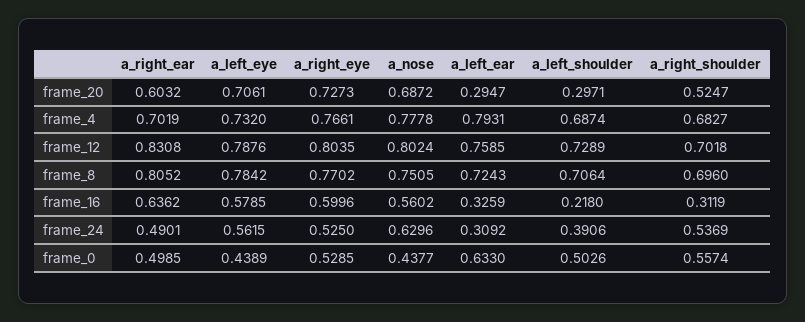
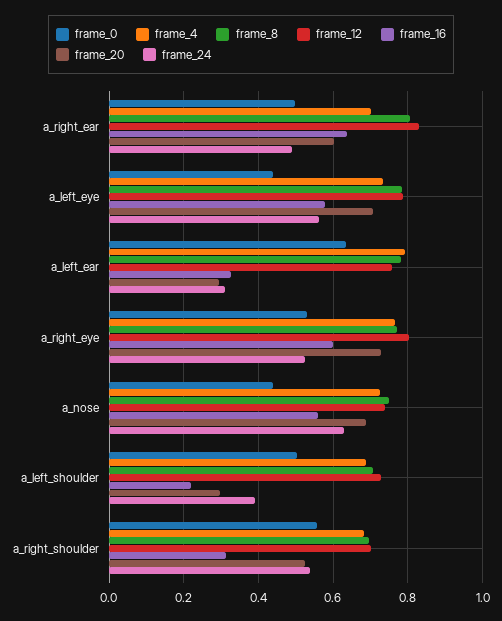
  {
    "frame_20": {
      "a_right_ear": 0.6032,
      "a_left_eye": 0.7061,
      "a_right_eye": 0.7273,
      "a_nose": 0.6872,
      "a_left_ear": 0.2947,
      "a_left_shoulder": 0.2971,
      "a_right_shoulder": 0.5247
    },
    "frame_4": {
      "a_right_ear": 0.7019,
      "a_left_eye": 0.732,
      "a_right_eye": 0.7661,
-     "a_nose": 0.7778,
+     "a_nose": 0.72,
      "a_left_ear": 0.7931,
      "a_left_shoulder": 0.6874,
      "a_right_shoulder": 0.6827
    },
    "frame_12": {
      "a_right_ear": 0.8308,
      "a_left_eye": 0.7876,
      "a_right_eye": 0.8035,
-     "a_nose": 0.8024,
+     "a_nose": 0.74,
      "a_left_ear": 0.7585,
      "a_left_shoulder": 0.7289,
      "a_right_shoulder": 0.7018
    },
    "frame_8": {
      "a_right_ear": 0.8052,
      "a_left_eye": 0.7842,
      "a_right_eye": 0.7702,
      "a_nose": 0.7505,
-     "a_left_ear": 0.7243,
+     "a_left_ear": 0.78,
      "a_left_shoulder": 0.7064,
      "a_right_shoulder": 0.696
    },
    "frame_16": {
      "a_right_ear": 0.6362,
      "a_left_eye": 0.5785,
      "a_right_eye": 0.5996,
      "a_nose": 0.5602,
      "a_left_ear": 0.3259,
      "a_left_shoulder": 0.218,
      "a_right_shoulder": 0.3119
    },
    "frame_24": {
      "a_right_ear": 0.4901,
      "a_left_eye": 0.5615,
      "a_right_eye": 0.525,
      "a_nose": 0.6296,
      "a_left_ear": 0.3092,
      "a_left_shoulder": 0.3906,
      "a_right_shoulder": 0.5369
    },
    "frame_0": {
      "a_right_ear": 0.4985,
      "a_left_eye": 0.4389,
      "a_right_eye": 0.5285,
      "a_nose": 0.4377,
      "a_left_ear": 0.633,
      "a_left_shoulder": 0.5026,
      "a_right_shoulder": 0.5574
    }
  }

